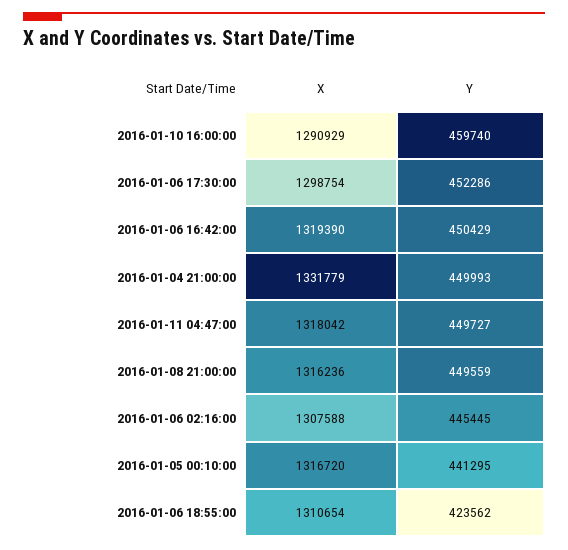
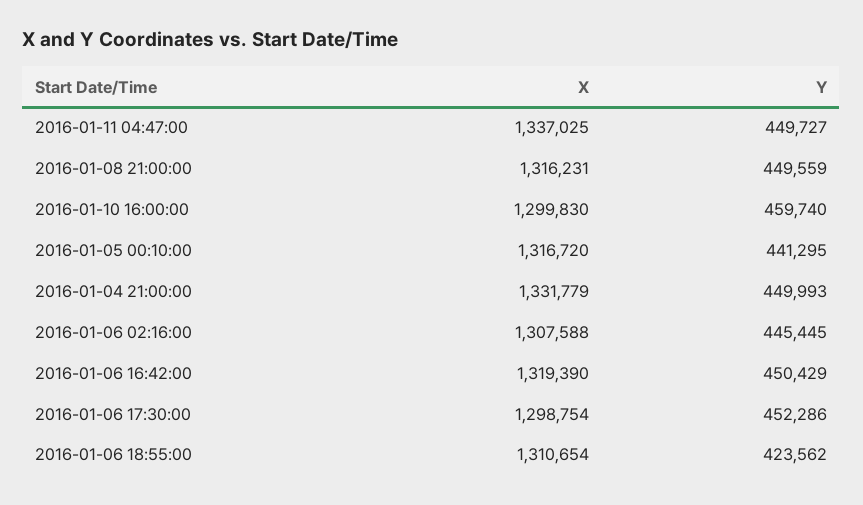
  {
    "X": {
-     "2016-01-10 16:00:00": 1290929,
+     "2016-01-10 16:00:00": 1299830,
      "2016-01-06 17:30:00": 1298754,
      "2016-01-06 16:42:00": 1319390,
      "2016-01-04 21:00:00": 1331779,
-     "2016-01-11 04:47:00": 1318042,
+     "2016-01-11 04:47:00": 1337025,
-     "2016-01-08 21:00:00": 1316236,
+     "2016-01-08 21:00:00": 1316231,
      "2016-01-06 02:16:00": 1307588,
      "2016-01-05 00:10:00": 1316720,
      "2016-01-06 18:55:00": 1310654
    },
    "Y": {
      "2016-01-10 16:00:00": 459740,
      "2016-01-06 17:30:00": 452286,
      "2016-01-06 16:42:00": 450429,
      "2016-01-04 21:00:00": 449993,
      "2016-01-11 04:47:00": 449727,
      "2016-01-08 21:00:00": 449559,
      "2016-01-06 02:16:00": 445445,
      "2016-01-05 00:10:00": 441295,
      "2016-01-06 18:55:00": 423562
    }
  }

